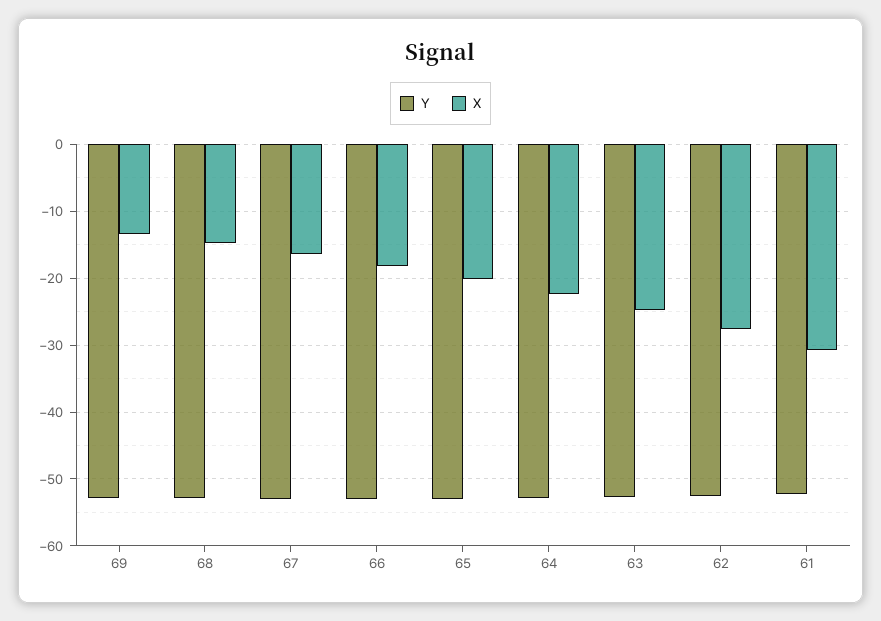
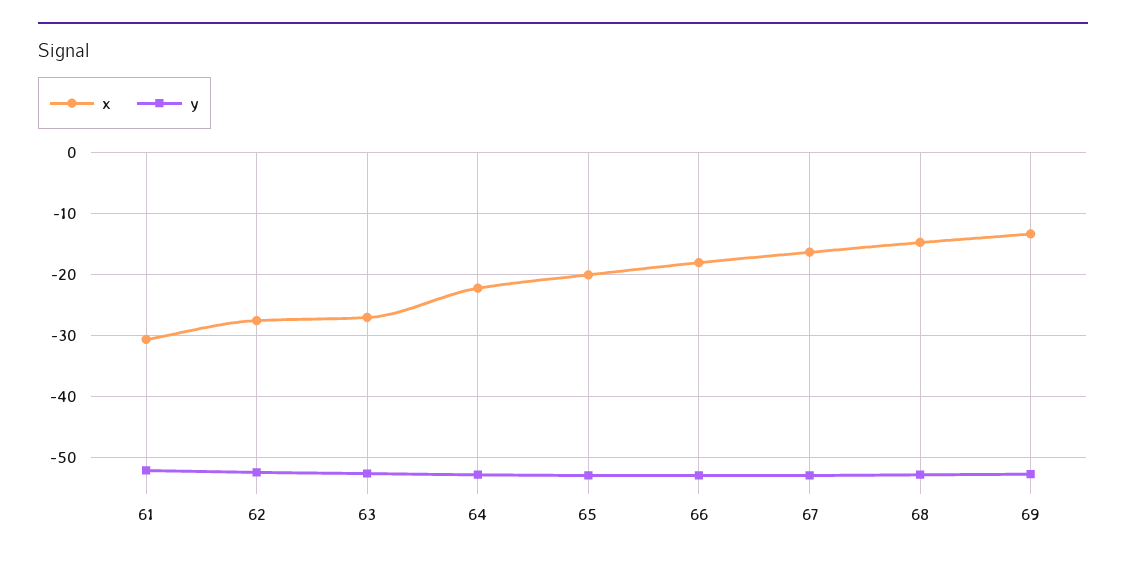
  {
    "Y": {
      "69": -53,
      "68": -53,
      "67": -53,
      "66": -53,
      "65": -53,
      "64": -53,
      "63": -53,
      "62": -53,
      "61": -52
    },
    "X": {
      "69": -13,
      "68": -15,
      "67": -16,
      "66": -18,
      "65": -20,
      "64": -22,
-     "63": -25,
+     "63": -27,
      "62": -28,
      "61": -31
    }
  }

